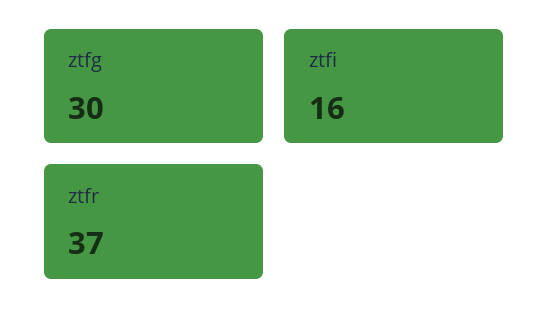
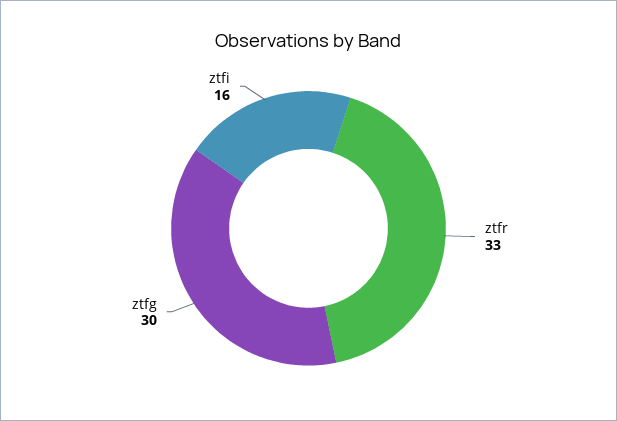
  {
    "ztfg": 30,
    "ztfi": 16,
-   "ztfr": 37
+   "ztfr": 33
  }

